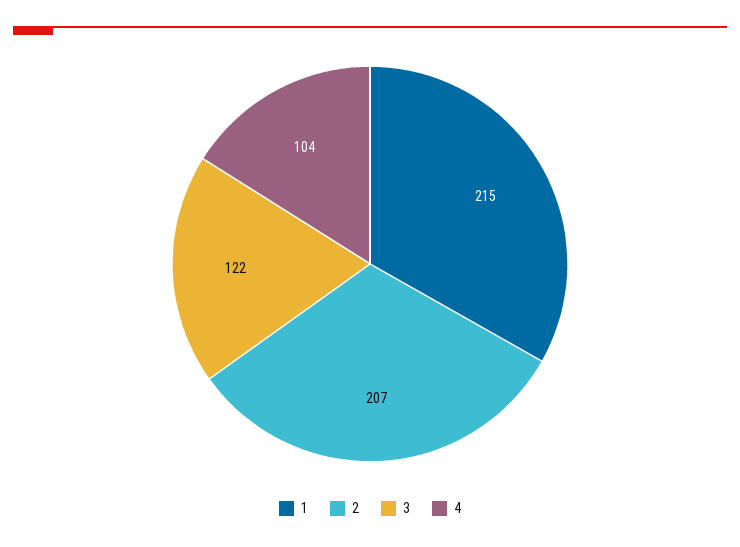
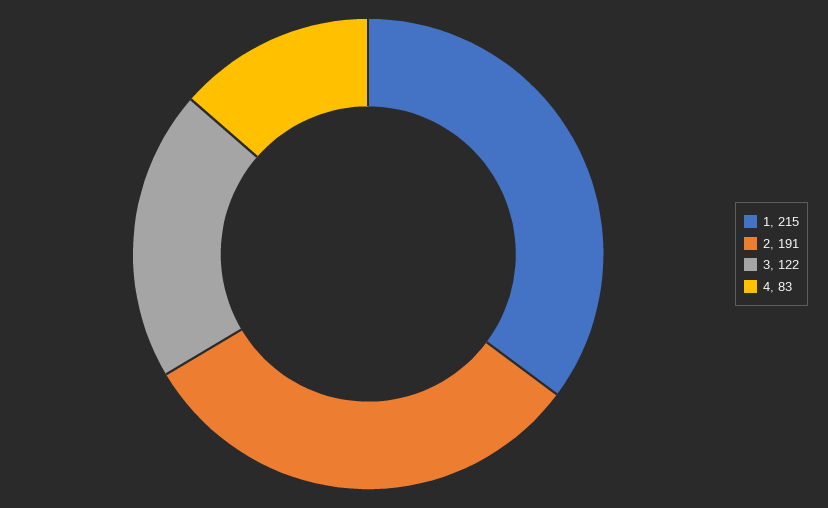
  {
    "1": 215,
-   "2": 207,
+   "2": 191,
    "3": 122,
-   "4": 104
+   "4": 83
  }

